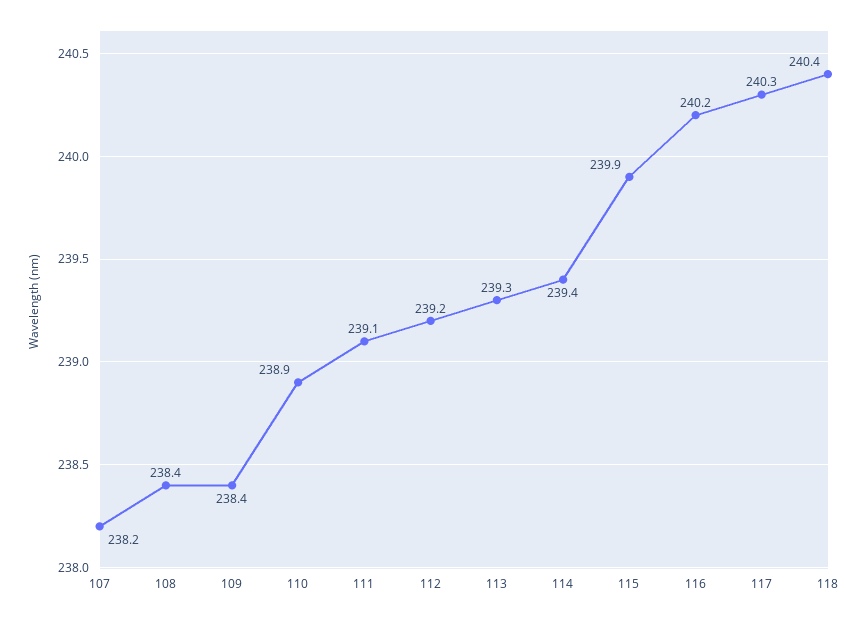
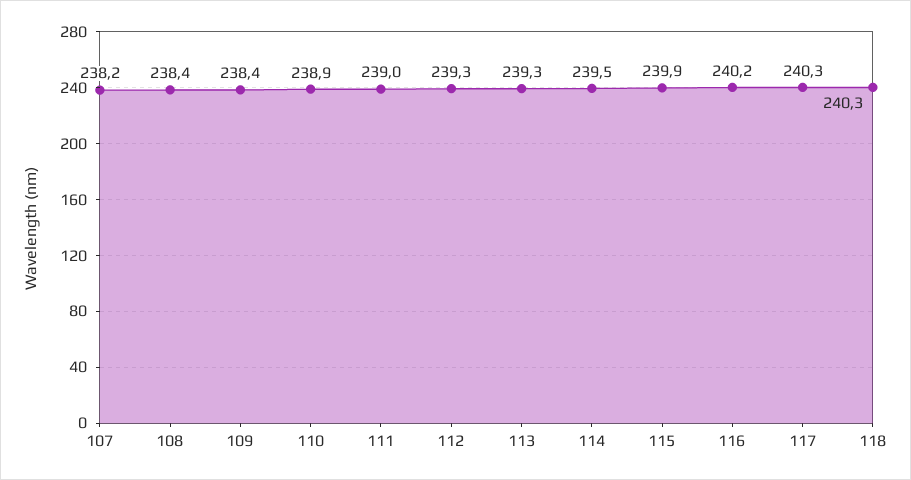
  {
    "107": 238.2,
    "108": 238.4,
    "109": 238.4,
    "110": 238.9,
-   "111": 239.1,
+   "111": 239,
-   "112": 239.2,
+   "112": 239.3,
    "113": 239.3,
-   "114": 239.4,
+   "114": 239.5,
    "115": 239.9,
    "116": 240.2,
    "117": 240.3,
-   "118": 240.4
+   "118": 240.3
  }

